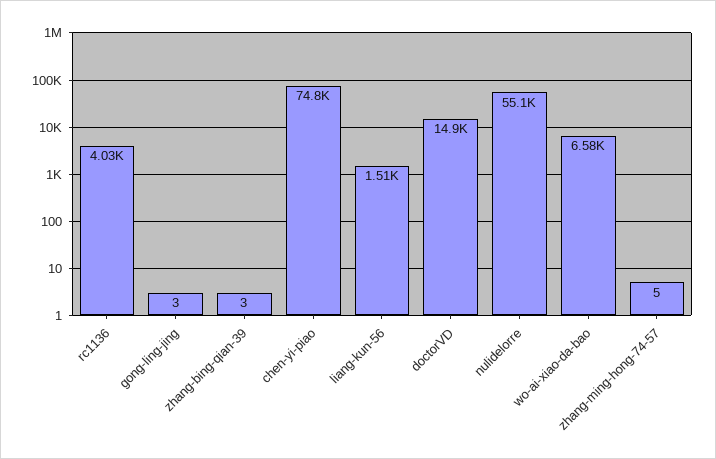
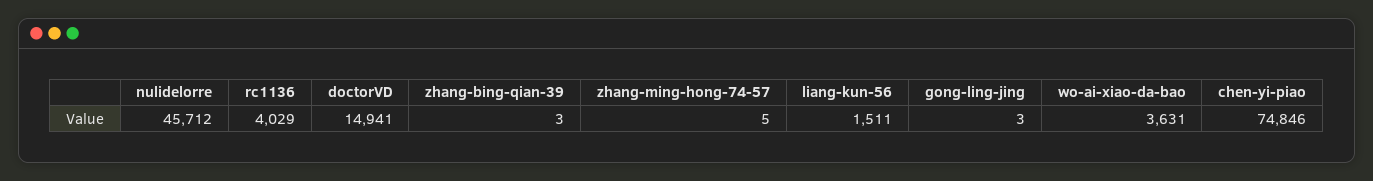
  {
    "rc1136": 4029,
    "gong-ling-jing": 3,
    "zhang-bing-qian-39": 3,
    "chen-yi-piao": 74846,
    "liang-kun-56": 1511,
    "doctorVD": 14941,
-   "nulidelorre": 55100,
+   "nulidelorre": 45712,
-   "wo-ai-xiao-da-bao": 6580,
+   "wo-ai-xiao-da-bao": 3631,
    "zhang-ming-hong-74-57": 5
  }

